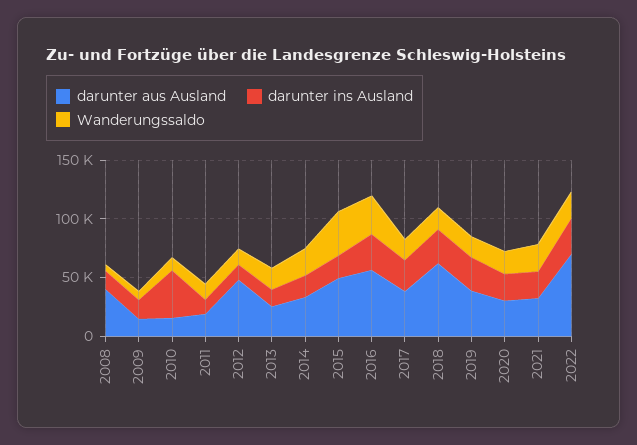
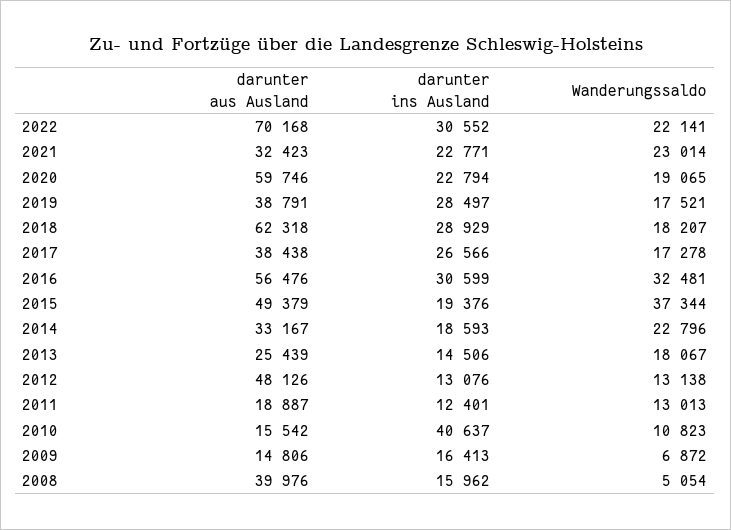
  {
    "darunter aus Ausland": {
      "2008": 39976,
      "2009": 14806,
      "2010": 15542,
      "2011": 18887,
      "2012": 48126,
      "2013": 25439,
      "2014": 33167,
      "2015": 49379,
      "2016": 56476,
      "2017": 38438,
      "2018": 62318,
      "2019": 38791,
-     "2020": 30000,
+     "2020": 59746,
      "2021": 32423,
      "2022": 70168
    },
    "darunter ins Ausland": {
      "2008": 15962,
      "2009": 16413,
      "2010": 40637,
      "2011": 12401,
      "2012": 13076,
      "2013": 14506,
      "2014": 18593,
      "2015": 19376,
      "2016": 30599,
      "2017": 26566,
      "2018": 28929,
      "2019": 28497,
      "2020": 22794,
      "2021": 22771,
      "2022": 30552
    },
    "Wanderungssaldo": {
      "2008": 5054,
      "2009": 6872,
      "2010": 10823,
      "2011": 13013,
      "2012": 13138,
      "2013": 18067,
      "2014": 22796,
      "2015": 37344,
      "2016": 32481,
      "2017": 17278,
      "2018": 18207,
      "2019": 17521,
      "2020": 19065,
      "2021": 23014,
      "2022": 22141
    }
  }

